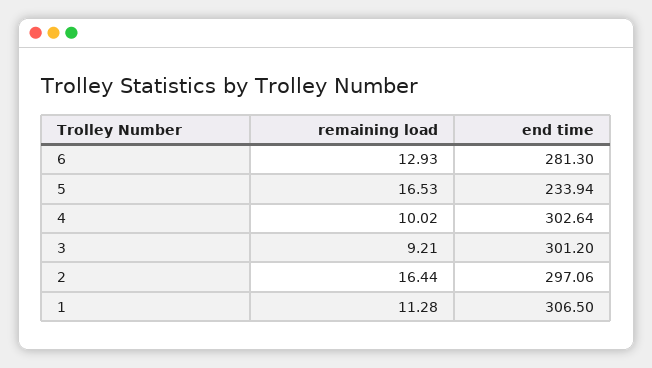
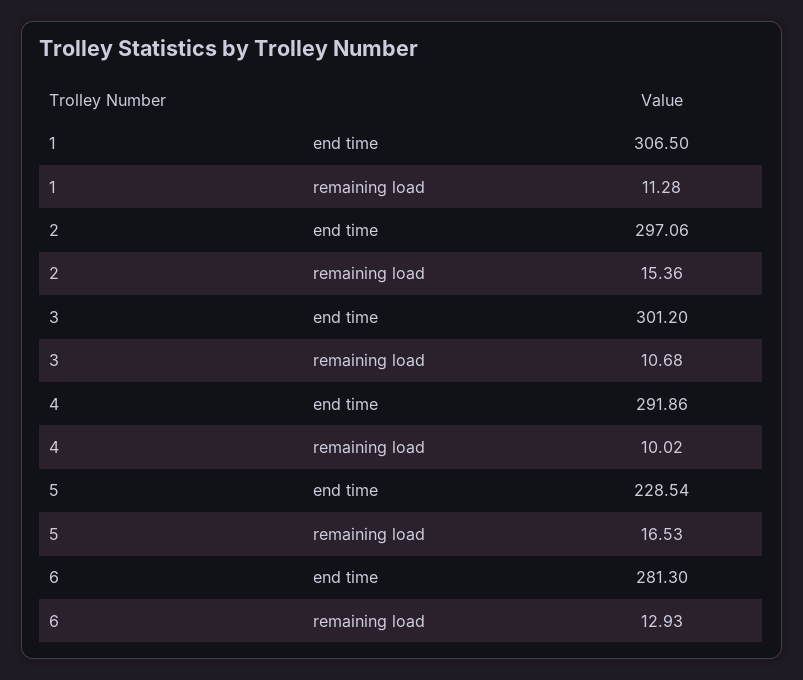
  {
    "remaining load": {
      "6": 12.93,
      "5": 16.53,
      "4": 10.02,
-     "3": 9.21,
+     "3": 10.68,
-     "2": 16.44,
+     "2": 15.36,
      "1": 11.28
    },
    "end time": {
      "6": 281.3,
-     "5": 233.94,
+     "5": 228.54,
-     "4": 302.64,
+     "4": 291.86,
      "3": 301.2,
      "2": 297.06,
      "1": 306.5
    }
  }

